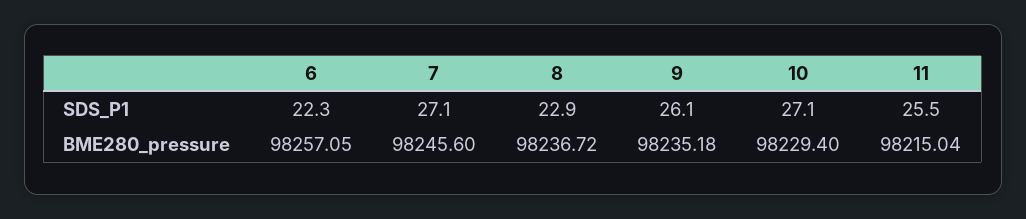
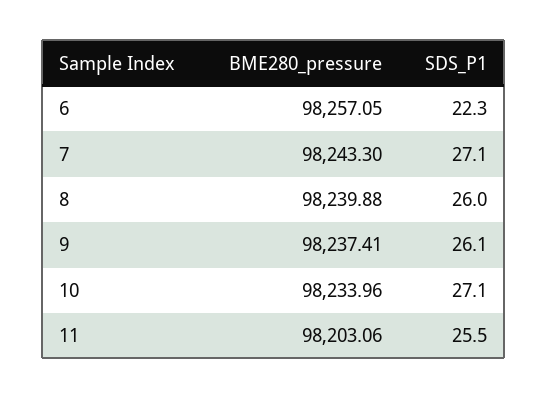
  {
    "6": {
      "SDS_P1": 22.3,
      "BME280_pressure": 98257.05
    },
    "7": {
      "SDS_P1": 27.1,
-     "BME280_pressure": 98245.6
+     "BME280_pressure": 98243.3
    },
    "8": {
-     "SDS_P1": 22.9,
+     "SDS_P1": 26,
-     "BME280_pressure": 98236.72
+     "BME280_pressure": 98239.88
    },
    "9": {
      "SDS_P1": 26.1,
-     "BME280_pressure": 98235.18
+     "BME280_pressure": 98237.41
    },
    "10": {
      "SDS_P1": 27.1,
-     "BME280_pressure": 98229.4
+     "BME280_pressure": 98233.96
    },
    "11": {
      "SDS_P1": 25.5,
-     "BME280_pressure": 98215.04
+     "BME280_pressure": 98203.06
    }
  }

